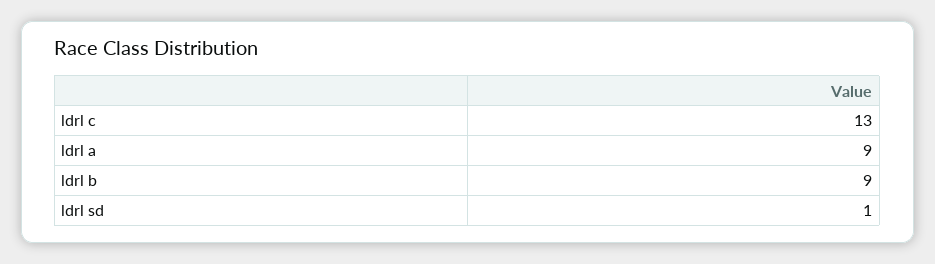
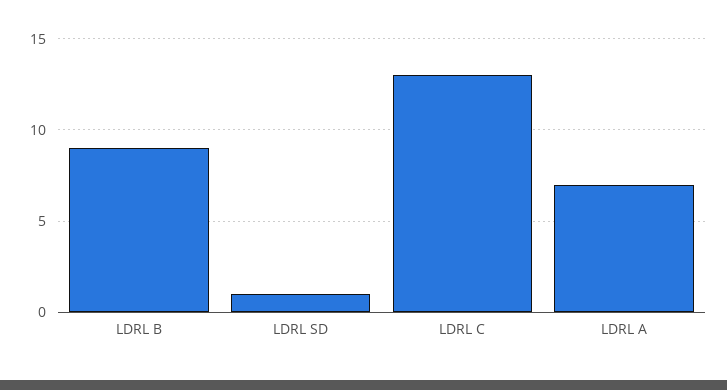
  {
    "ldrl c": 13,
-   "ldrl a": 9,
+   "ldrl a": 7,
    "ldrl b": 9,
    "ldrl sd": 1
  }

